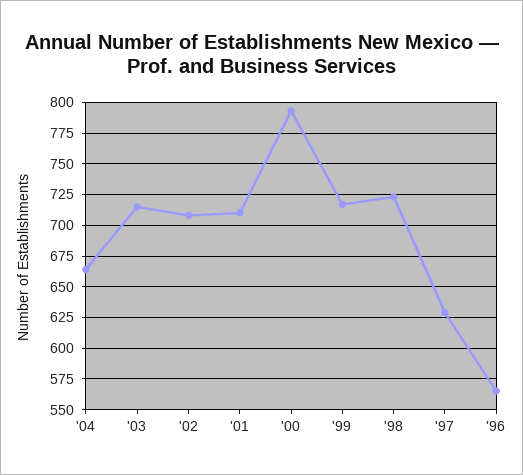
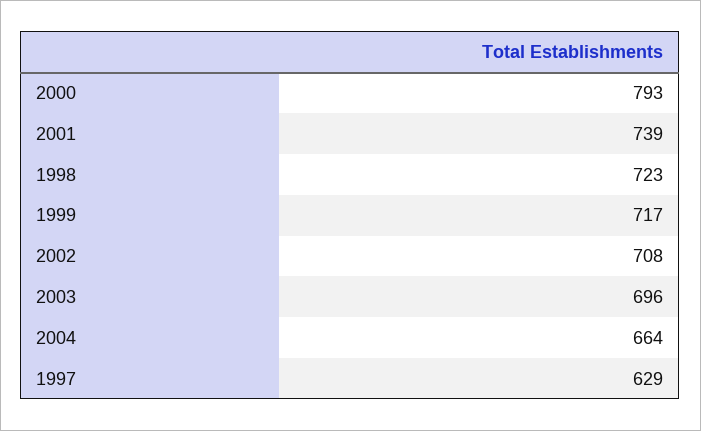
  {
    "'04": 664,
-   "'03": 715,
+   "'03": 696,
    "'02": 708,
-   "'01": 710,
+   "'01": 739,
    "'00": 793,
    "'99": 717,
    "'98": 723,
-   "'97": 629,
+   "'97": 629
-   "'96": 565
  }

